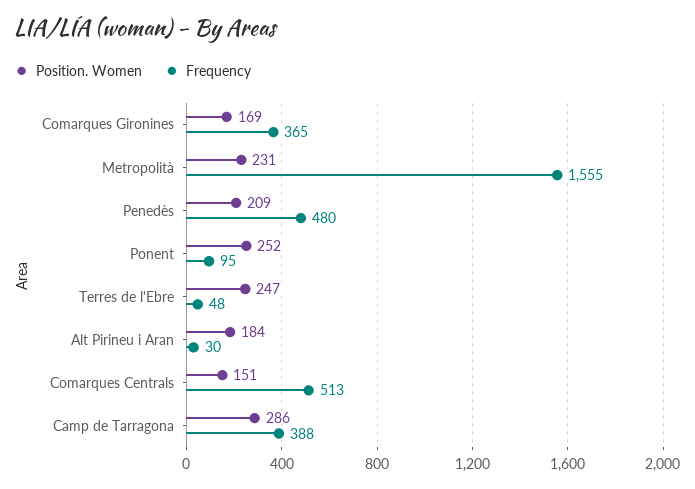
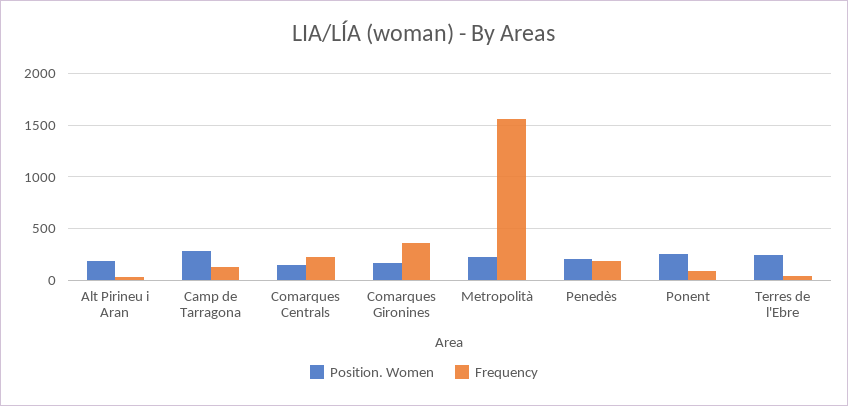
  {
    "Position. Women": {
      "Comarques Gironines": 169,
      "Metropolità": 231,
      "Penedès": 209,
      "Ponent": 252,
      "Terres de l'Ebre": 247,
      "Alt Pirineu i Aran": 184,
      "Comarques Centrals": 151,
      "Camp de Tarragona": 286
    },
    "Frequency": {
      "Comarques Gironines": 365,
      "Metropolità": 1555,
-     "Penedès": 480,
+     "Penedès": 200,
      "Ponent": 95,
      "Terres de l'Ebre": 48,
      "Alt Pirineu i Aran": 30,
-     "Comarques Centrals": 513,
+     "Comarques Centrals": 200,
-     "Camp de Tarragona": 388
+     "Camp de Tarragona": 100
    }
  }

